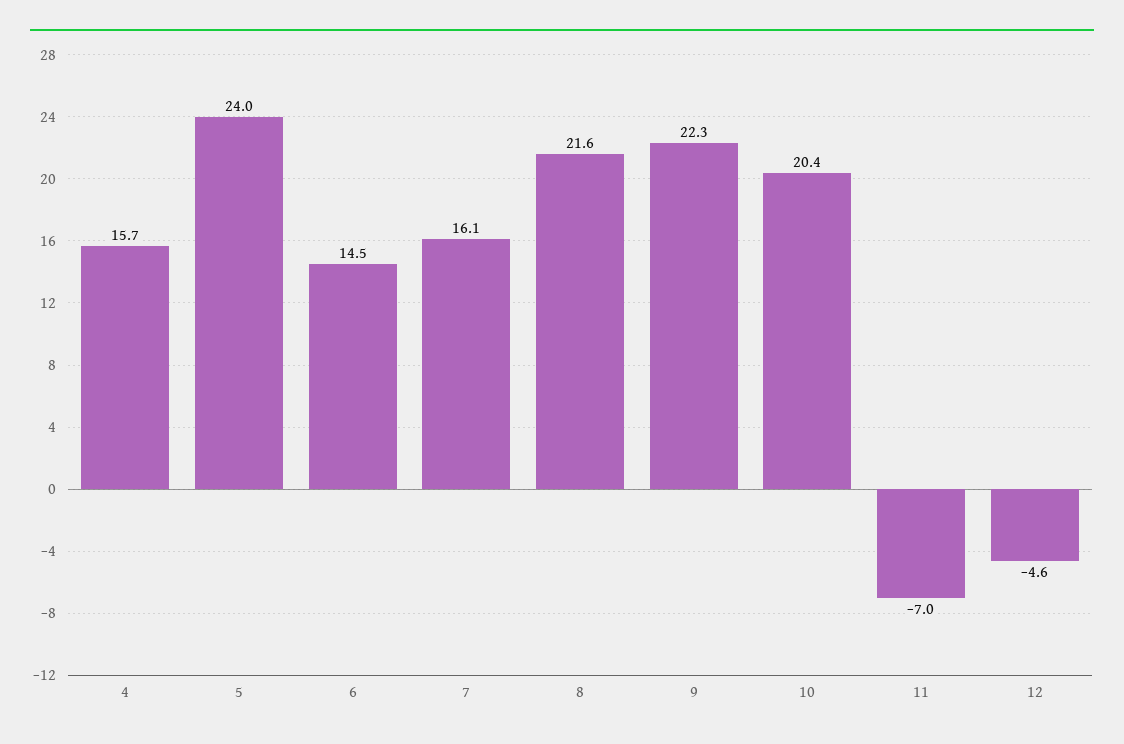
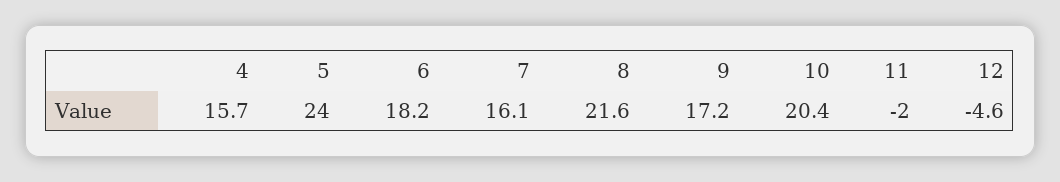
  {
    "4": 15.7,
    "5": 24,
-   "6": 14.5,
+   "6": 18.2,
    "7": 16.1,
    "8": 21.6,
-   "9": 22.3,
+   "9": 17.2,
    "10": 20.4,
-   "11": -7,
+   "11": -2,
    "12": -4.6
  }

